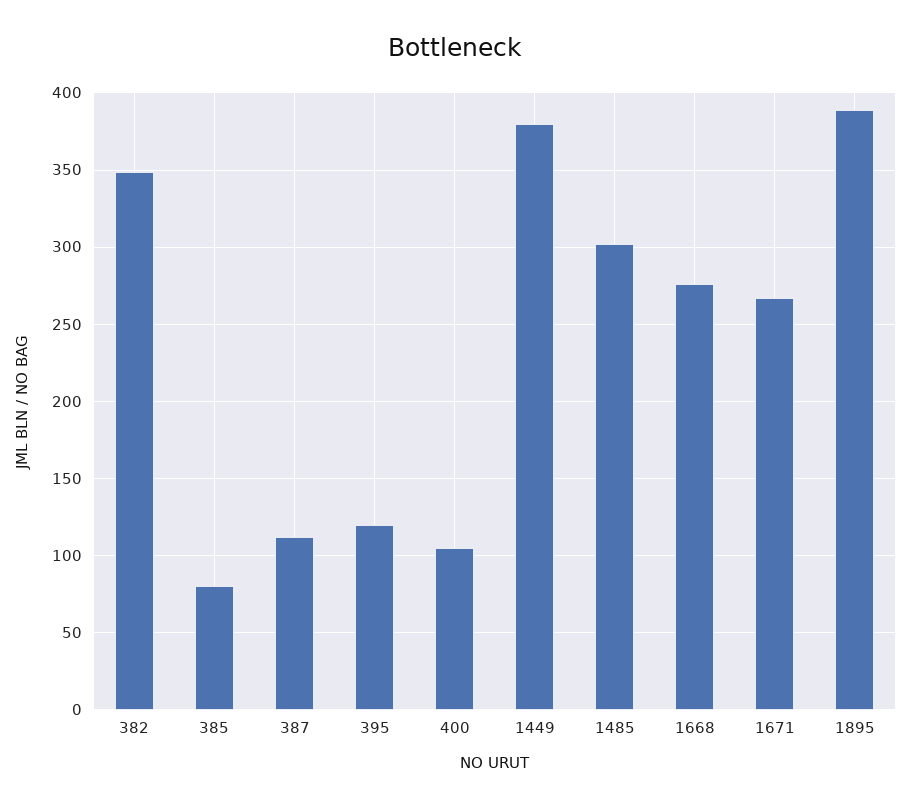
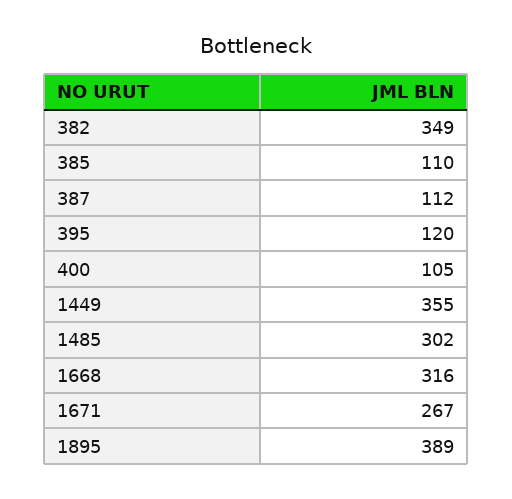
  {
    "382": 349,
-   "385": 80,
+   "385": 110,
    "387": 112,
    "395": 120,
    "400": 105,
-   "1449": 380,
+   "1449": 355,
    "1485": 302,
-   "1668": 275,
+   "1668": 316,
    "1671": 267,
    "1895": 389
  }

